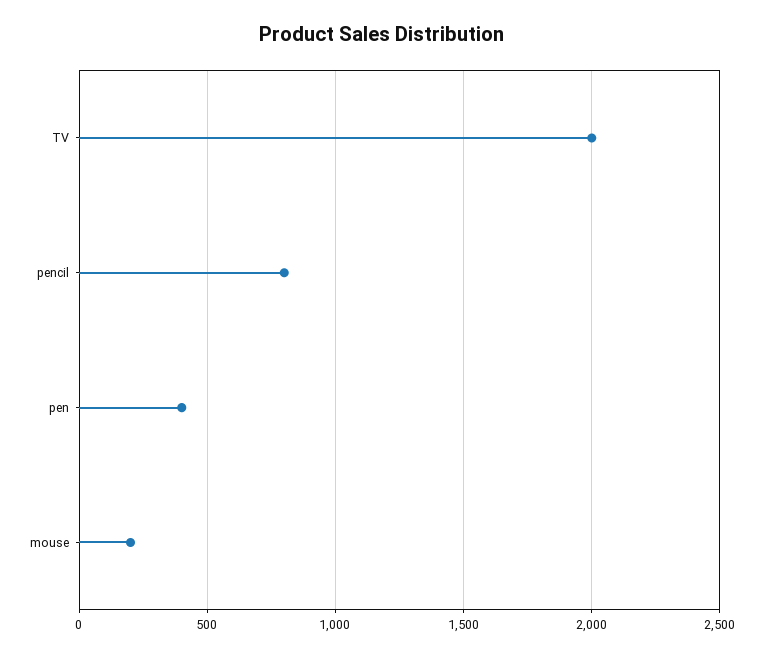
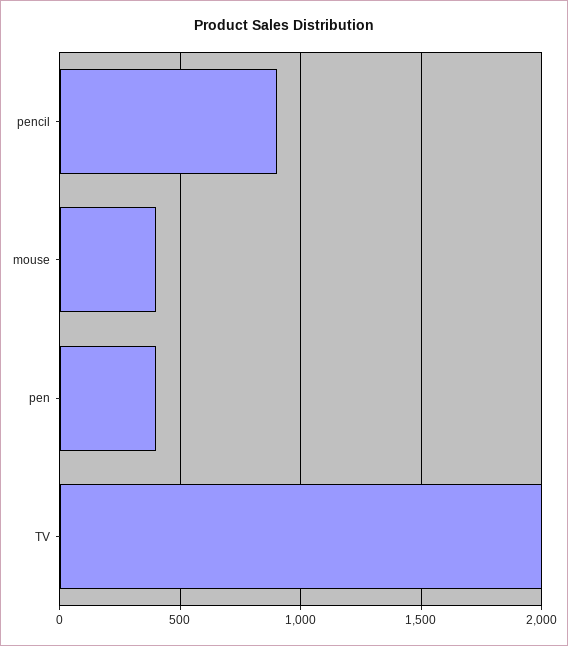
  {
    "TV": 2000,
-   "pencil": 800,
+   "pencil": 900,
    "pen": 400,
-   "mouse": 200
+   "mouse": 400
  }

